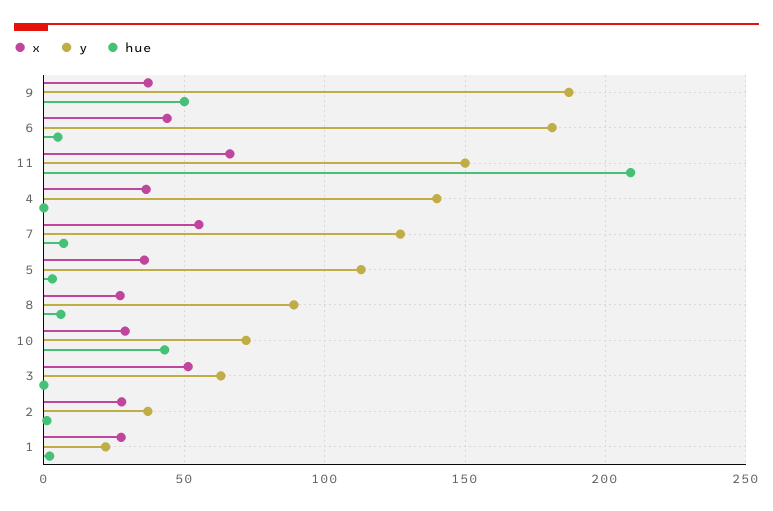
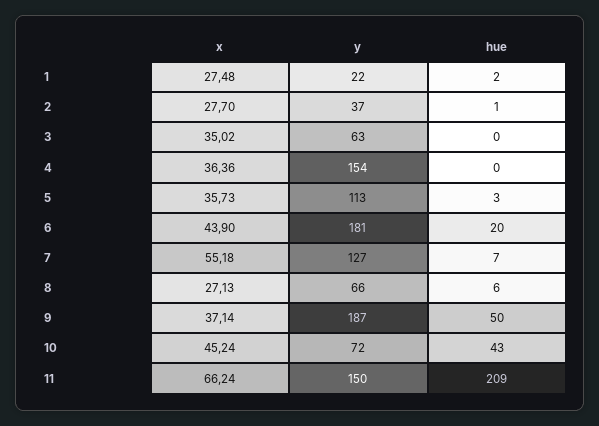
  {
    "x": {
      "9": 37.14,
      "6": 43.9,
      "11": 66.24,
      "4": 36.36,
      "7": 55.18,
      "5": 35.73,
      "8": 27.13,
-     "10": 30,
+     "10": 45.24,
-     "3": 50,
+     "3": 35.02,
      "2": 27.7,
      "1": 27.48
    },
    "y": {
      "9": 187,
      "6": 181,
      "11": 150,
-     "4": 140,
+     "4": 154,
      "7": 127,
      "5": 113,
-     "8": 90,
+     "8": 66,
      "10": 72,
      "3": 63,
      "2": 37,
      "1": 22
    },
    "hue": {
      "9": 50,
-     "6": 5,
+     "6": 20,
      "11": 209,
      "4": 0,
      "7": 7,
      "5": 3,
      "8": 6,
      "10": 43,
      "3": 0,
      "2": 1,
      "1": 2
    }
  }

